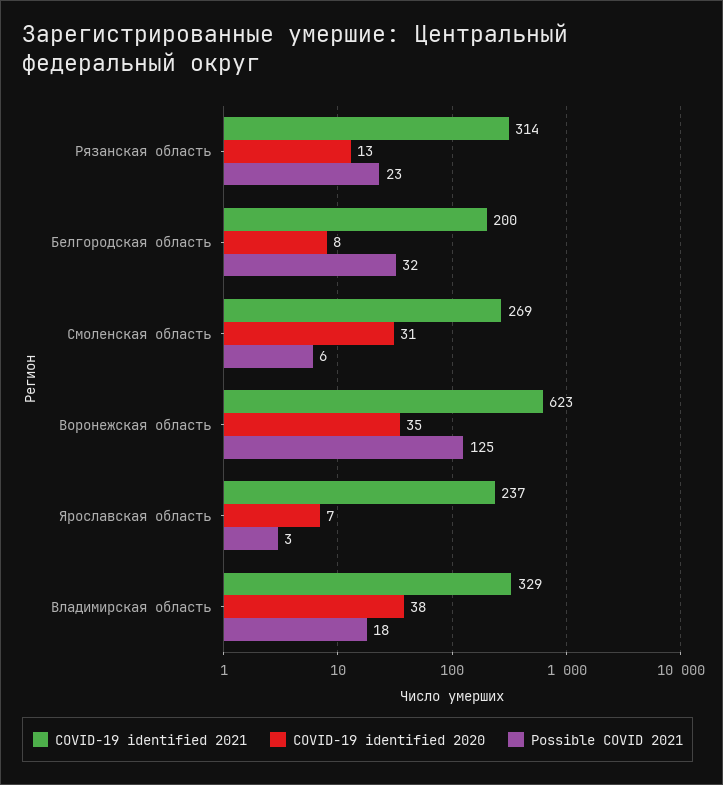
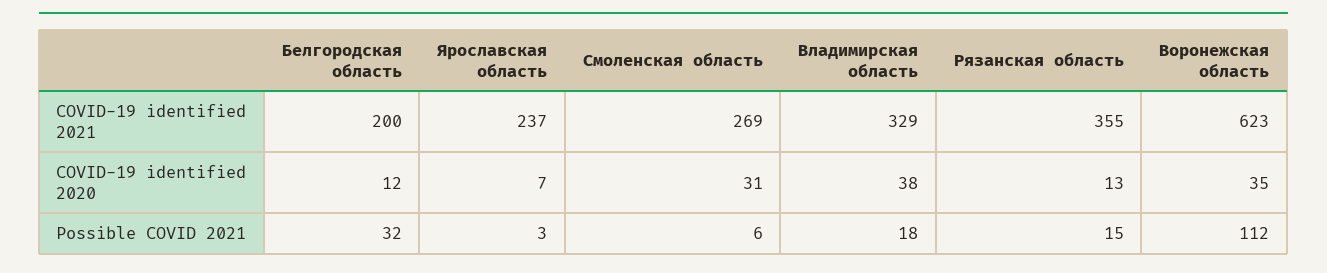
  {
    "COVID-19 identified 2021": {
-     "Рязанская область": 314,
+     "Рязанская область": 355,
      "Белгородская область": 200,
      "Смоленская область": 269,
      "Воронежская область": 623,
      "Ярославская область": 237,
      "Владимирская область": 329
    },
    "COVID-19 identified 2020": {
      "Рязанская область": 13,
-     "Белгородская область": 8,
+     "Белгородская область": 12,
      "Смоленская область": 31,
      "Воронежская область": 35,
      "Ярославская область": 7,
      "Владимирская область": 38
    },
    "Possible COVID 2021": {
-     "Рязанская область": 23,
+     "Рязанская область": 15,
      "Белгородская область": 32,
      "Смоленская область": 6,
-     "Воронежская область": 125,
+     "Воронежская область": 112,
      "Ярославская область": 3,
      "Владимирская область": 18
    }
  }

